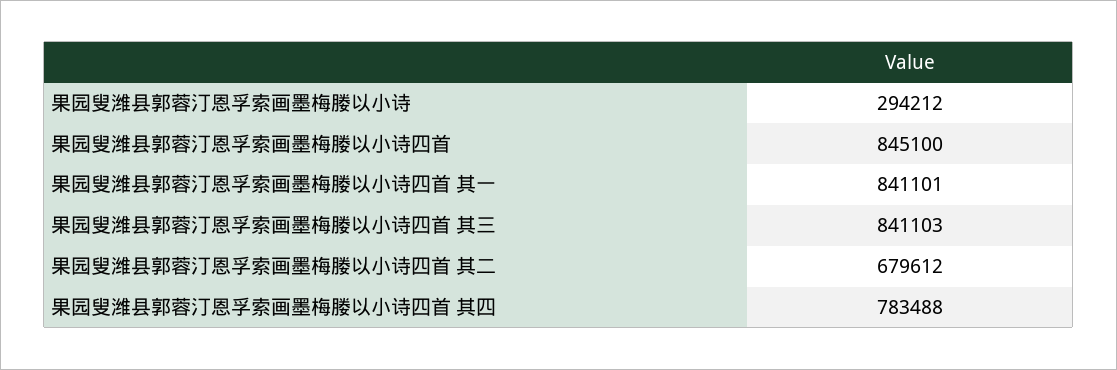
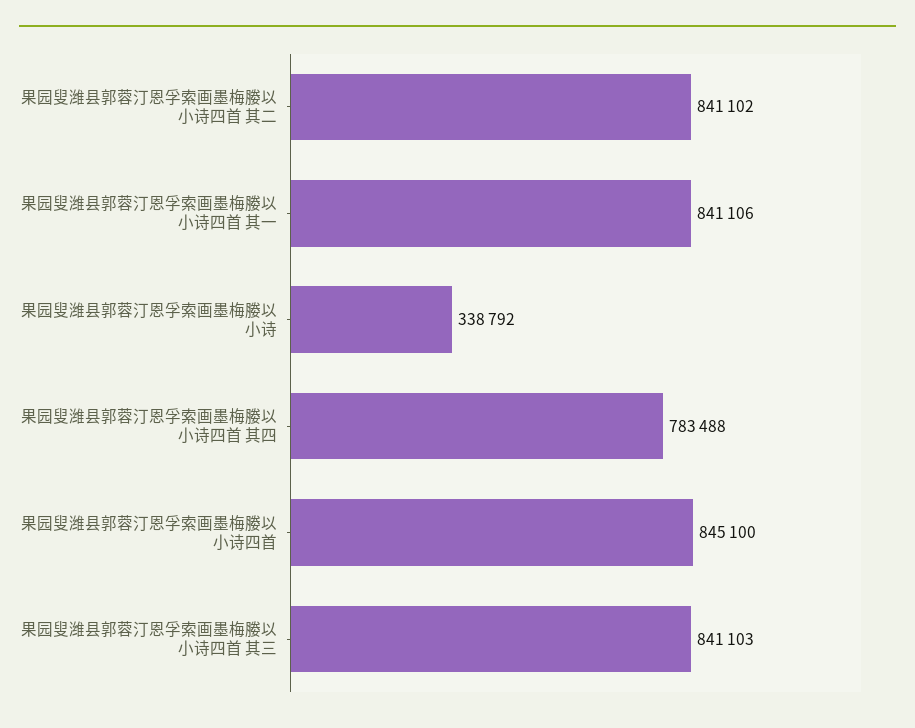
  {
-   "果园叟潍县郭蓉汀恩孚索画墨梅媵以小诗": 294212,
+   "果园叟潍县郭蓉汀恩孚索画墨梅媵以小诗": 338792,
    "果园叟潍县郭蓉汀恩孚索画墨梅媵以小诗四首": 845100,
-   "果园叟潍县郭蓉汀恩孚索画墨梅媵以小诗四首 其一": 841101,
+   "果园叟潍县郭蓉汀恩孚索画墨梅媵以小诗四首 其一": 841106,
    "果园叟潍县郭蓉汀恩孚索画墨梅媵以小诗四首 其三": 841103,
-   "果园叟潍县郭蓉汀恩孚索画墨梅媵以小诗四首 其二": 679612,
+   "果园叟潍县郭蓉汀恩孚索画墨梅媵以小诗四首 其二": 841102,
    "果园叟潍县郭蓉汀恩孚索画墨梅媵以小诗四首 其四": 783488
  }

